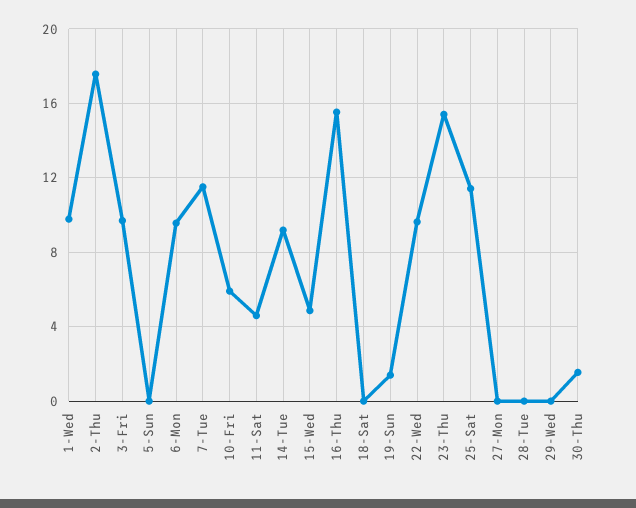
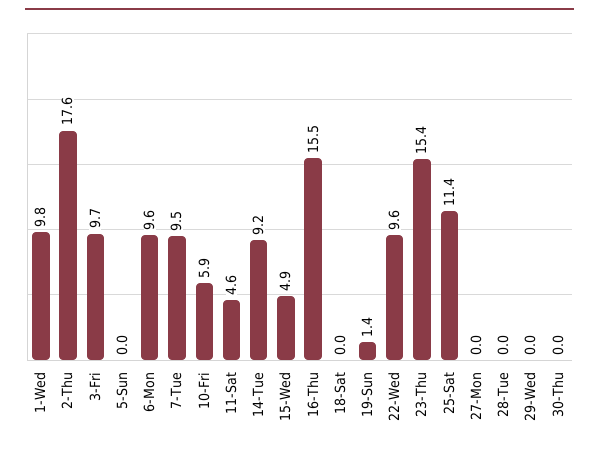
  {
    "1-Wed": 9.8,
    "2-Thu": 17.6,
    "3-Fri": 9.7,
    "5-Sun": 0,
    "6-Mon": 9.6,
-   "7-Tue": 11.5,
+   "7-Tue": 9.5,
    "10-Fri": 5.9,
    "11-Sat": 4.6,
    "14-Tue": 9.2,
    "15-Wed": 4.9,
    "16-Thu": 15.5,
    "18-Sat": 0,
    "19-Sun": 1.4,
    "22-Wed": 9.6,
    "23-Thu": 15.4,
    "25-Sat": 11.4,
    "27-Mon": 0,
    "28-Tue": 0,
    "29-Wed": 0,
-   "30-Thu": 1.5
+   "30-Thu": 0
  }

